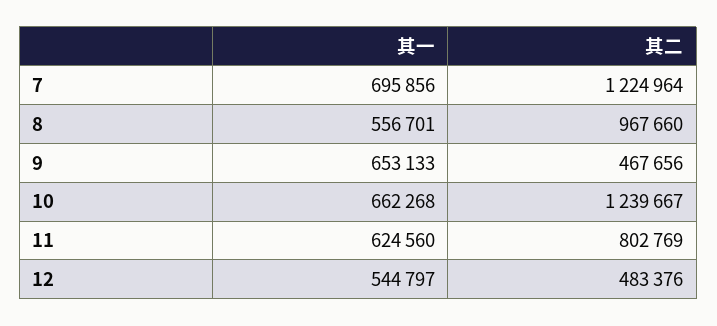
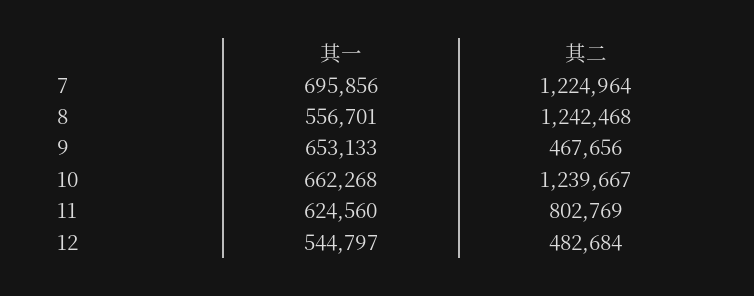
  {
    "其一": {
      "7": 695856,
      "8": 556701,
      "9": 653133,
      "10": 662268,
      "11": 624560,
      "12": 544797
    },
    "其二": {
      "7": 1224964,
-     "8": 967660,
+     "8": 1242468,
      "9": 467656,
      "10": 1239667,
      "11": 802769,
-     "12": 483376
+     "12": 482684
    }
  }

